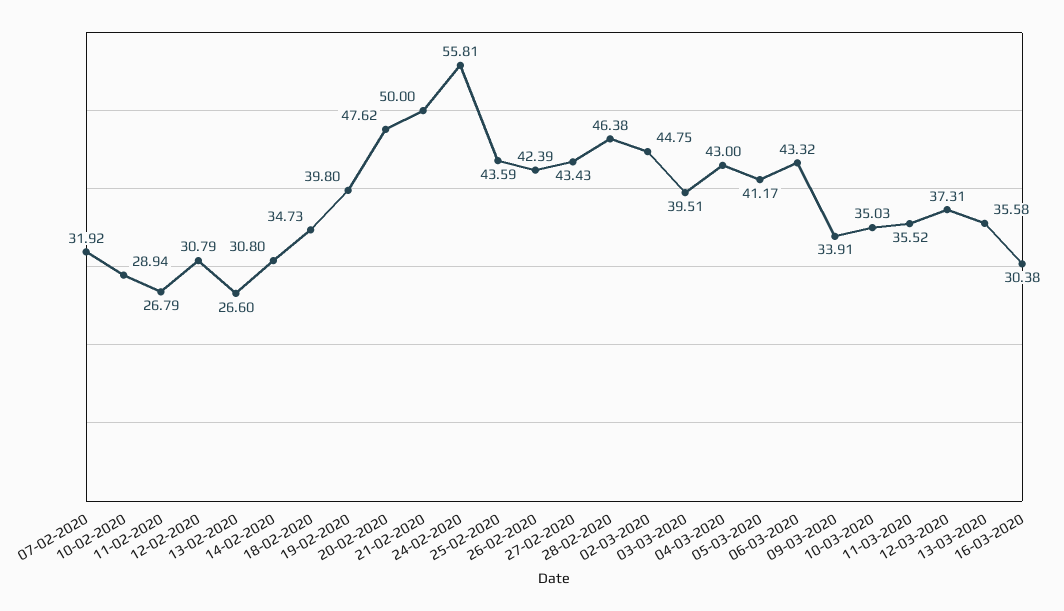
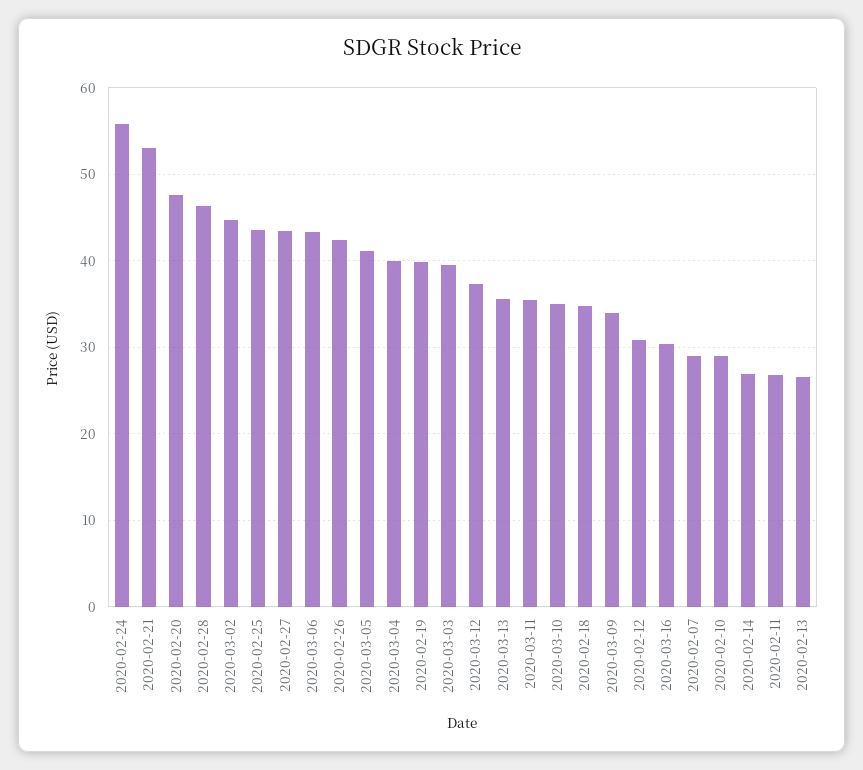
  {
-   "07-02-2020": 31.92,
+   "07-02-2020": 29,
    "10-02-2020": 28.94,
    "11-02-2020": 26.79,
    "12-02-2020": 30.79,
    "13-02-2020": 26.6,
-   "14-02-2020": 30.8,
+   "14-02-2020": 27,
    "18-02-2020": 34.73,
    "19-02-2020": 39.8,
    "20-02-2020": 47.62,
-   "21-02-2020": 50,
+   "21-02-2020": 53,
    "24-02-2020": 55.81,
    "25-02-2020": 43.59,
    "26-02-2020": 42.39,
    "27-02-2020": 43.43,
    "28-02-2020": 46.38,
    "02-03-2020": 44.75,
    "03-03-2020": 39.51,
-   "04-03-2020": 43,
+   "04-03-2020": 40,
    "05-03-2020": 41.17,
    "06-03-2020": 43.32,
    "09-03-2020": 33.91,
    "10-03-2020": 35.03,
    "11-03-2020": 35.52,
    "12-03-2020": 37.31,
    "13-03-2020": 35.58,
    "16-03-2020": 30.38
  }

